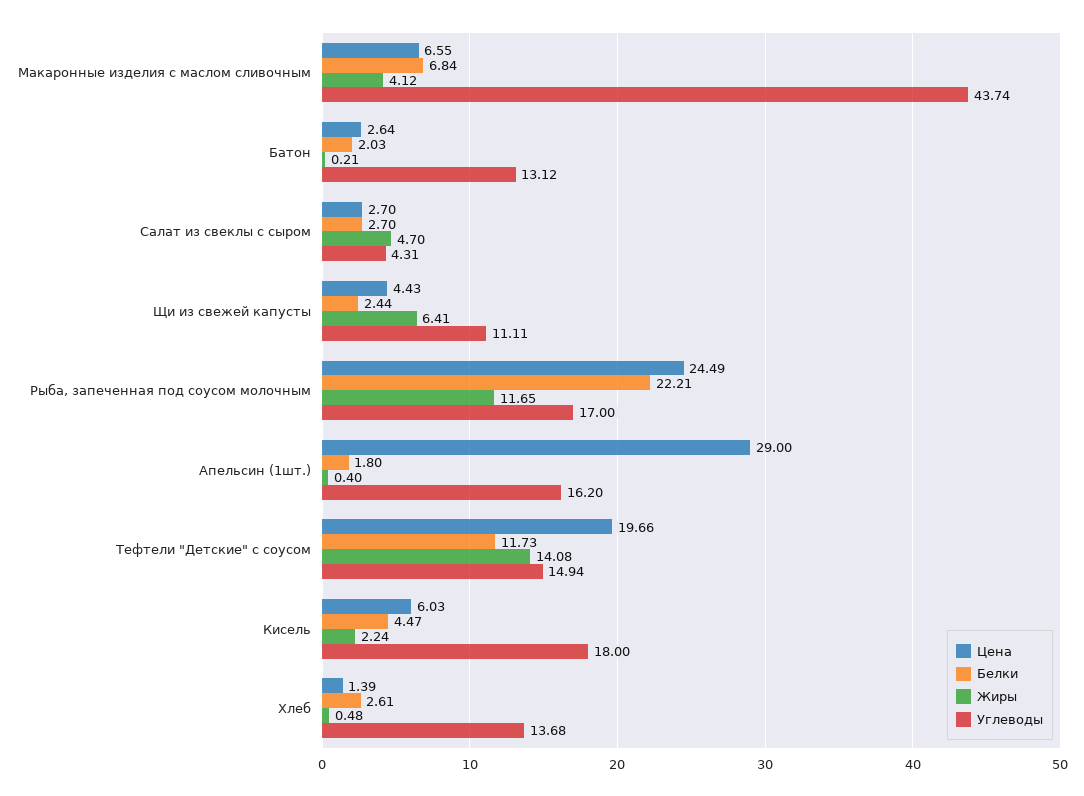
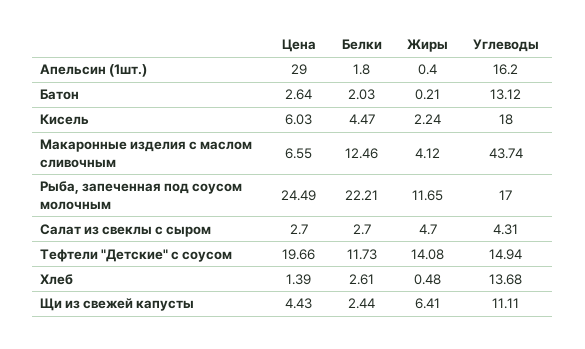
  {
    "Цена": {
      "Макаронные изделия с маслом сливочным": 6.55,
      "Батон": 2.64,
      "Салат из свеклы с сыром": 2.7,
      "Щи из свежей капусты": 4.43,
      "Рыба, запеченная под соусом молочным": 24.49,
      "Апельсин (1шт.)": 29,
      "Тефтели \"Детские\" с соусом": 19.66,
      "Кисель": 6.03,
      "Хлеб": 1.39
    },
    "Белки": {
-     "Макаронные изделия с маслом сливочным": 6.84,
+     "Макаронные изделия с маслом сливочным": 12.46,
      "Батон": 2.03,
      "Салат из свеклы с сыром": 2.7,
      "Щи из свежей капусты": 2.44,
      "Рыба, запеченная под соусом молочным": 22.21,
      "Апельсин (1шт.)": 1.8,
      "Тефтели \"Детские\" с соусом": 11.73,
      "Кисель": 4.47,
      "Хлеб": 2.61
    },
    "Жиры": {
      "Макаронные изделия с маслом сливочным": 4.12,
      "Батон": 0.21,
      "Салат из свеклы с сыром": 4.7,
      "Щи из свежей капусты": 6.41,
      "Рыба, запеченная под соусом молочным": 11.65,
      "Апельсин (1шт.)": 0.4,
      "Тефтели \"Детские\" с соусом": 14.08,
      "Кисель": 2.24,
      "Хлеб": 0.48
    },
    "Углеводы": {
      "Макаронные изделия с маслом сливочным": 43.74,
      "Батон": 13.12,
      "Салат из свеклы с сыром": 4.31,
      "Щи из свежей капусты": 11.11,
      "Рыба, запеченная под соусом молочным": 17,
      "Апельсин (1шт.)": 16.2,
      "Тефтели \"Детские\" с соусом": 14.94,
      "Кисель": 18,
      "Хлеб": 13.68
    }
  }

